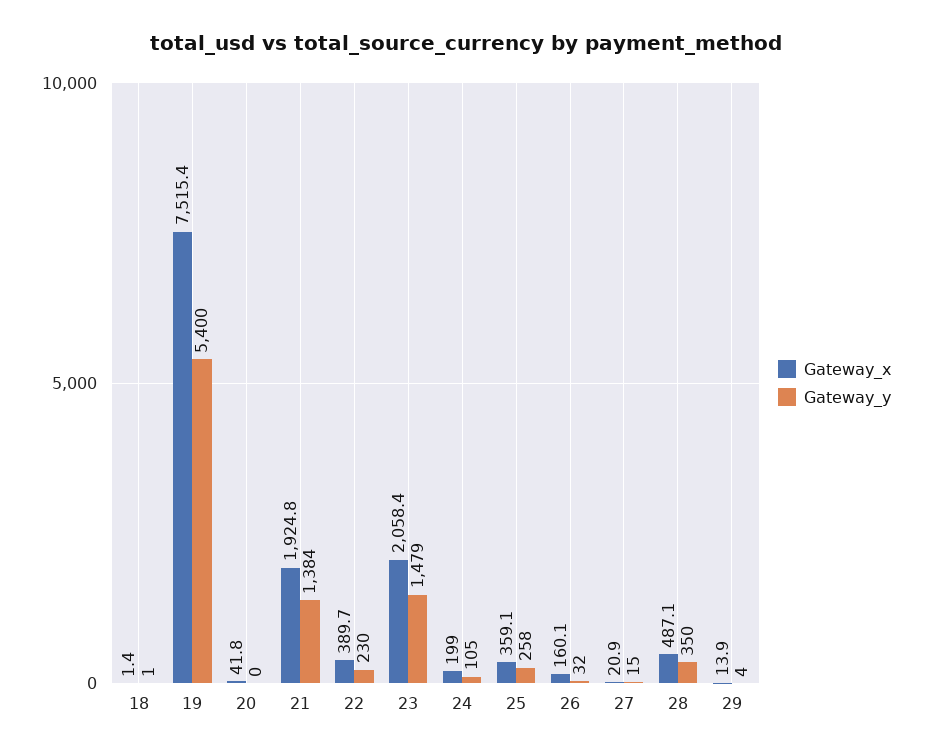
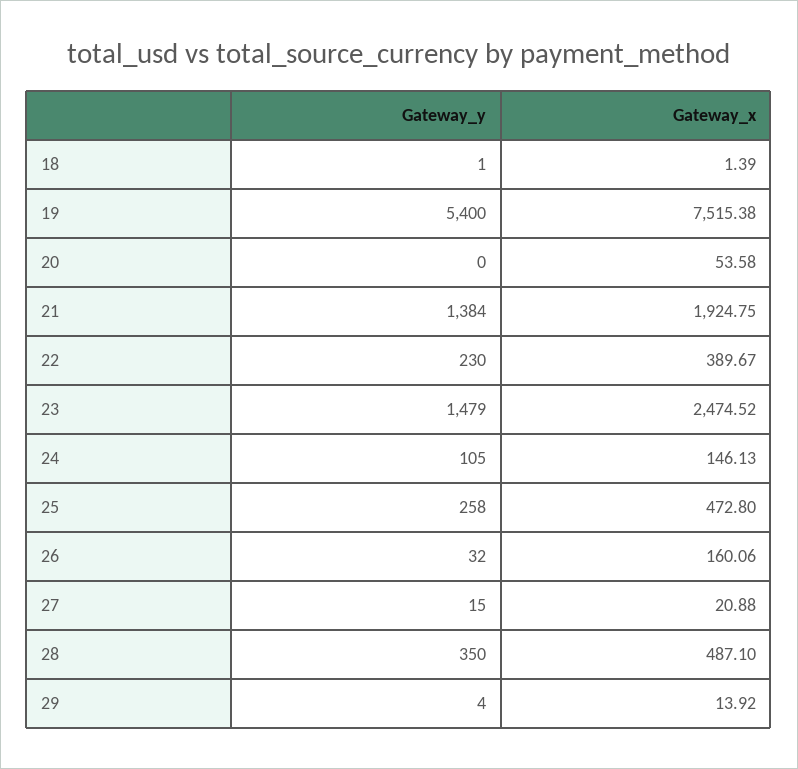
  {
    "Gateway_x": {
      "18": 1.39,
      "19": 7515.38,
-     "20": 41.8,
+     "20": 53.58,
      "21": 1924.75,
      "22": 389.67,
-     "23": 2058.4,
+     "23": 2474.52,
-     "24": 199,
+     "24": 146.13,
-     "25": 359.1,
+     "25": 472.8,
      "26": 160.06,
      "27": 20.88,
      "28": 487.1,
      "29": 13.92
    },
    "Gateway_y": {
      "18": 1,
      "19": 5400,
      "20": 0,
      "21": 1384,
      "22": 230,
      "23": 1479,
      "24": 105,
      "25": 258,
      "26": 32,
      "27": 15,
      "28": 350,
      "29": 4
    }
  }

